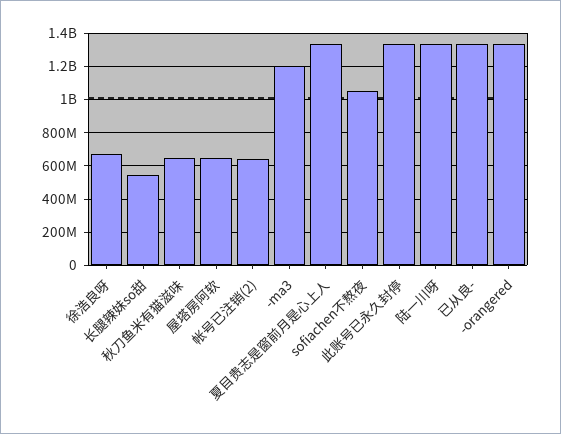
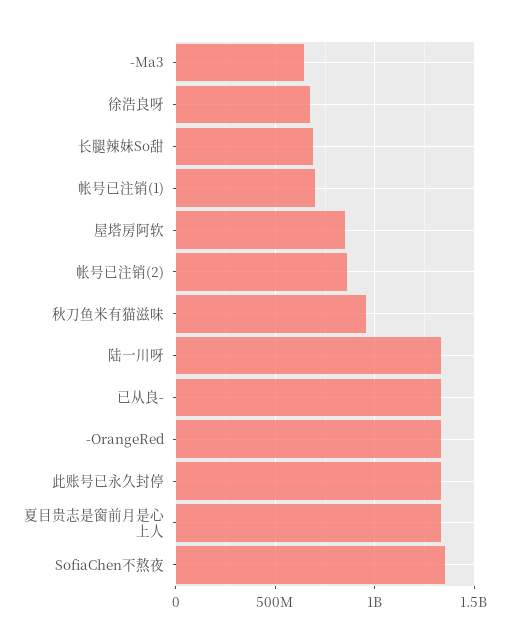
  {
    "徐浩良呀": 650000000,
-   "长腿辣妹so甜": 550000000,
+   "长腿辣妹so甜": 700000000,
-   "秋刀鱼米有猫滋味": 650000000,
+   "秋刀鱼米有猫滋味": 950000000,
-   "屋塔房阿软": 650000000,
+   "屋塔房阿软": 850000000,
-   "帐号已注销(2)": 650000000,
+   "帐号已注销(2)": 850000000,
-   "-ma3": 1200000000,
+   "-ma3": 650000000,
    "夏目贵志是窗前月是心上人": 1350000000,
-   "sofiachen不熬夜": 1050000000,
+   "sofiachen不熬夜": 1350000000,
    "此账号已永久封停": 1350000000,
    "陆一川呀": 1350000000,
    "已从良-": 1350000000,
-   "-orangered": 1350000000
+   "-orangered": 1350000000,
+   "帐号已注销(1)": 700000000
  }

